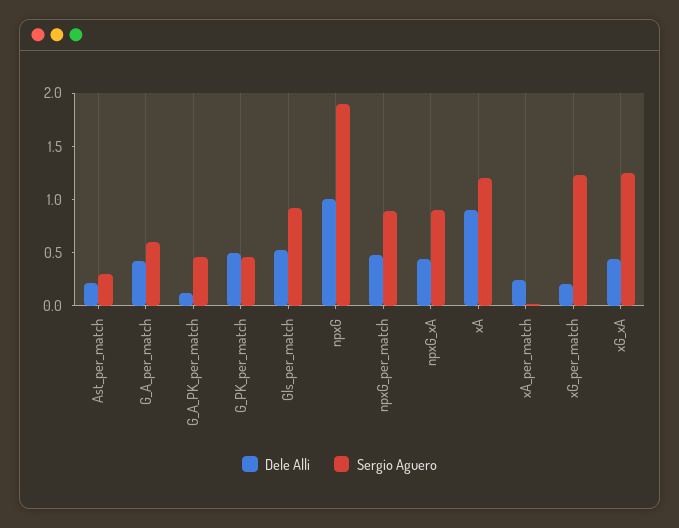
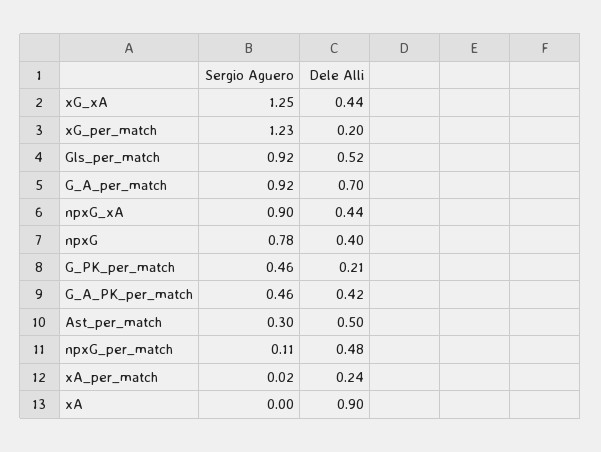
  {
    "Dele Alli": {
-     "Ast_per_match": 0.2,
+     "Ast_per_match": 0.5,
-     "G_A_per_match": 0.4,
+     "G_A_per_match": 0.7,
-     "G_A_PK_per_match": 0.1,
+     "G_A_PK_per_match": 0.42,
-     "G_PK_per_match": 0.5,
+     "G_PK_per_match": 0.21,
      "Gls_per_match": 0.52,
-     "npxG": 1,
+     "npxG": 0.4,
      "npxG_per_match": 0.48,
      "npxG_xA": 0.44,
      "xA": 0.9,
      "xA_per_match": 0.24,
      "xG_per_match": 0.2,
      "xG_xA": 0.44
    },
    "Sergio Aguero": {
      "Ast_per_match": 0.3,
-     "G_A_per_match": 0.6,
+     "G_A_per_match": 0.92,
      "G_A_PK_per_match": 0.46,
      "G_PK_per_match": 0.46,
      "Gls_per_match": 0.92,
-     "npxG": 1.9,
+     "npxG": 0.78,
-     "npxG_per_match": 0.9,
+     "npxG_per_match": 0.11,
      "npxG_xA": 0.9,
-     "xA": 1.2,
+     "xA": 0,
      "xA_per_match": 0.02,
      "xG_per_match": 1.23,
      "xG_xA": 1.25
    }
  }

